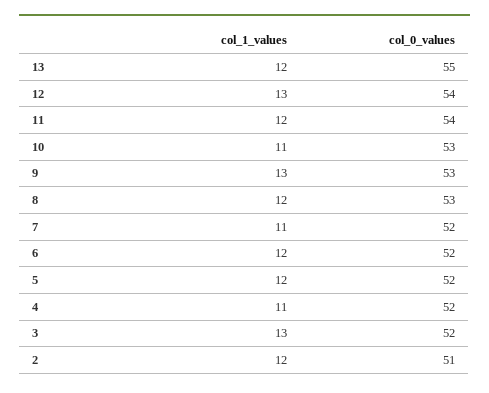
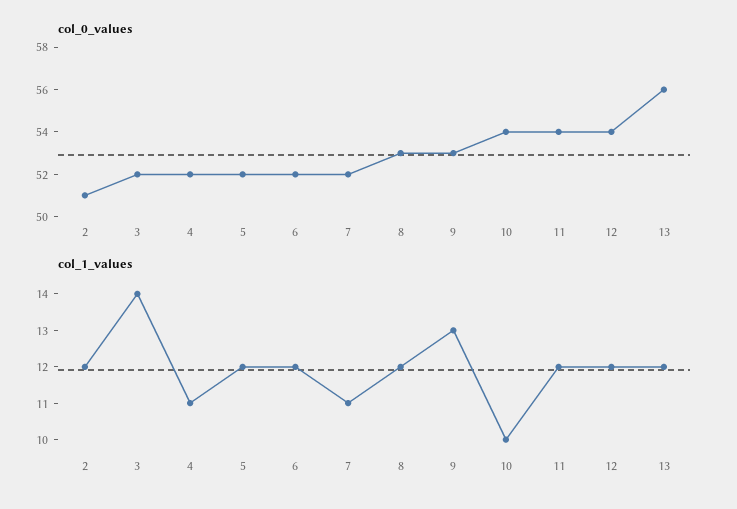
  {
    "col_1_values": {
      "13": 12,
-     "12": 13,
+     "12": 12,
      "11": 12,
-     "10": 11,
+     "10": 10,
      "9": 13,
      "8": 12,
      "7": 11,
      "6": 12,
      "5": 12,
      "4": 11,
-     "3": 13,
+     "3": 14,
      "2": 12
    },
    "col_0_values": {
-     "13": 55,
+     "13": 56,
      "12": 54,
      "11": 54,
-     "10": 53,
+     "10": 54,
      "9": 53,
      "8": 53,
      "7": 52,
      "6": 52,
      "5": 52,
      "4": 52,
      "3": 52,
      "2": 51
    }
  }

